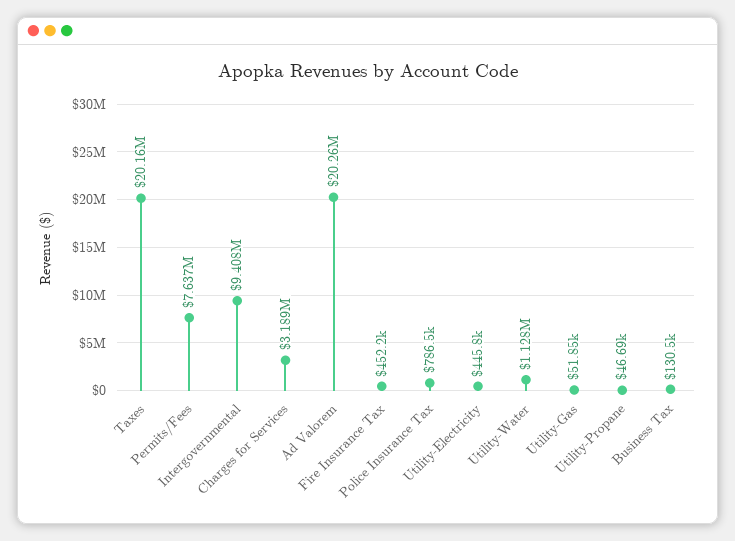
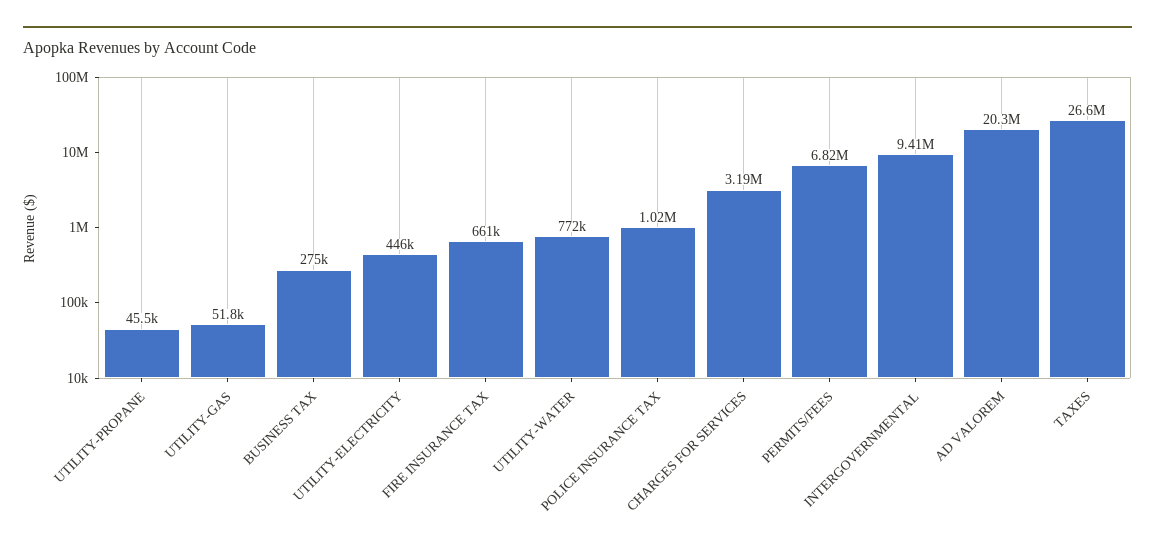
  {
-   "Taxes": 20160000,
+   "Taxes": 26600000,
-   "Permits/Fees": 7637000,
+   "Permits/Fees": 6820000,
    "Intergovernmental": 9408000,
    "Charges for Services": 3189000,
    "Ad Valorem": 20260000,
-   "Fire Insurance Tax": 452200,
+   "Fire Insurance Tax": 661000,
-   "Police Insurance Tax": 786500,
+   "Police Insurance Tax": 1020000,
    "Utility-Electricity": 445800,
-   "Utility-Water": 1128000,
+   "Utility-Water": 772000,
    "Utility-Gas": 51850,
-   "Utility-Propane": 46690,
+   "Utility-Propane": 45500,
-   "Business Tax": 130500
+   "Business Tax": 275000
  }

